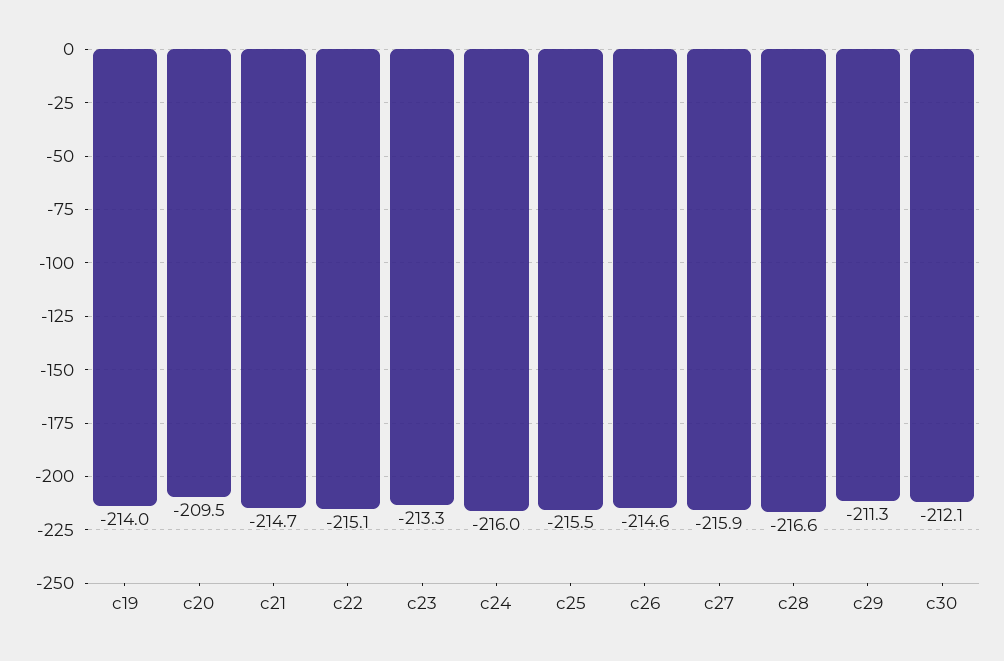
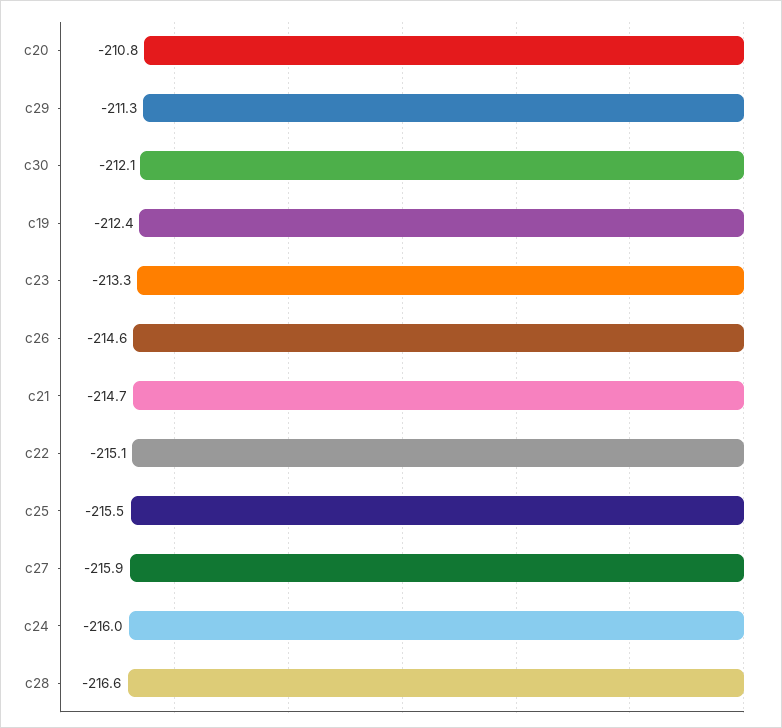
  {
-   "c19": -214,
+   "c19": -212.4,
-   "c20": -209.5,
+   "c20": -210.8,
    "c21": -214.7,
    "c22": -215.1,
    "c23": -213.3,
    "c24": -216,
    "c25": -215.5,
    "c26": -214.6,
    "c27": -215.9,
    "c28": -216.6,
    "c29": -211.3,
    "c30": -212.1
  }

